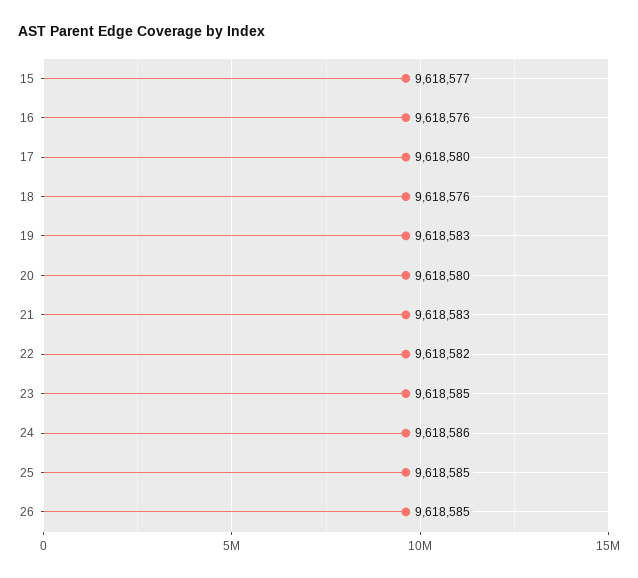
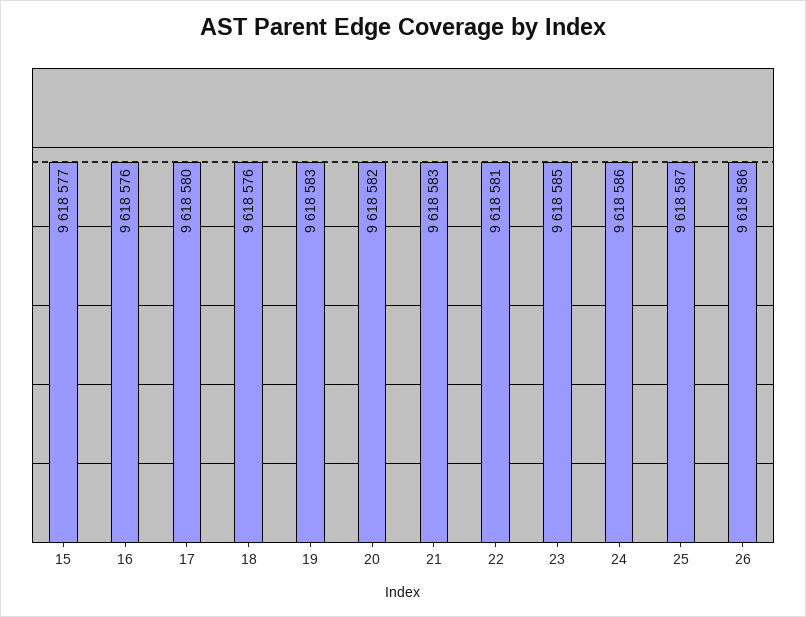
  {
    "15": 9618577,
    "16": 9618576,
    "17": 9618580,
    "18": 9618576,
    "19": 9618583,
-   "20": 9618580,
+   "20": 9618582,
    "21": 9618583,
-   "22": 9618582,
+   "22": 9618581,
    "23": 9618585,
    "24": 9618586,
-   "25": 9618585,
+   "25": 9618587,
-   "26": 9618585
+   "26": 9618586
  }

